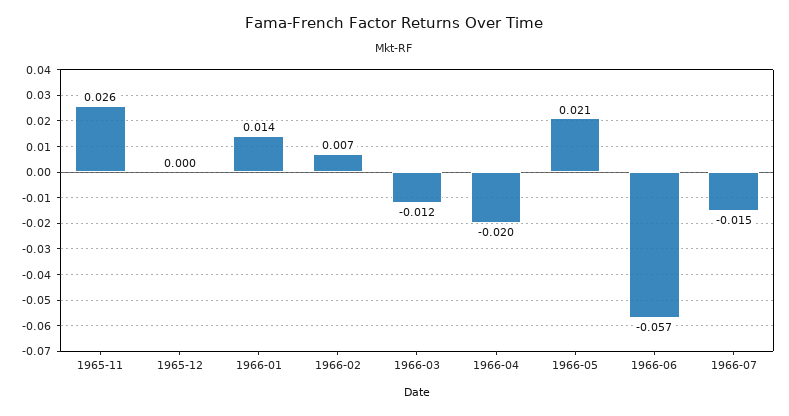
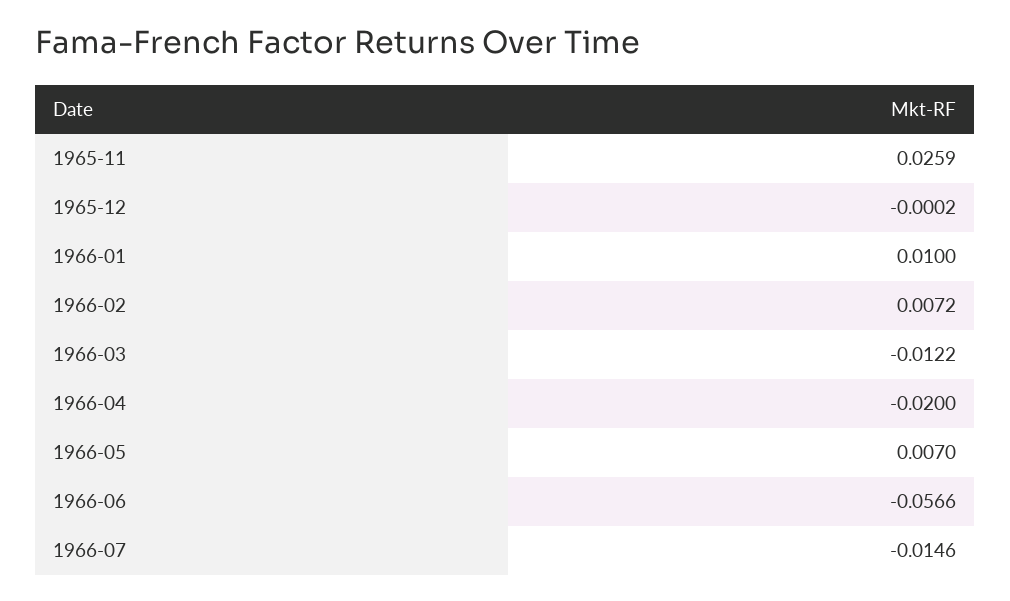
  {
    "1965-11": 0.0259,
    "1965-12": -0.0002,
-   "1966-01": 0.014,
+   "1966-01": 0.01,
    "1966-02": 0.0072,
    "1966-03": -0.0122,
    "1966-04": -0.02,
-   "1966-05": 0.021,
+   "1966-05": 0.007,
    "1966-06": -0.0566,
    "1966-07": -0.0146
  }

